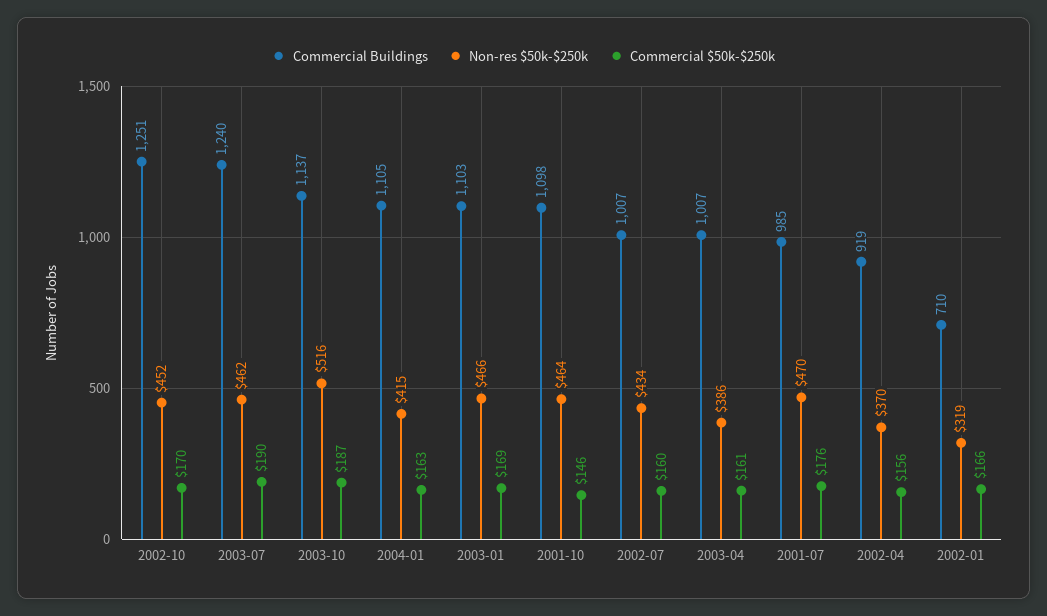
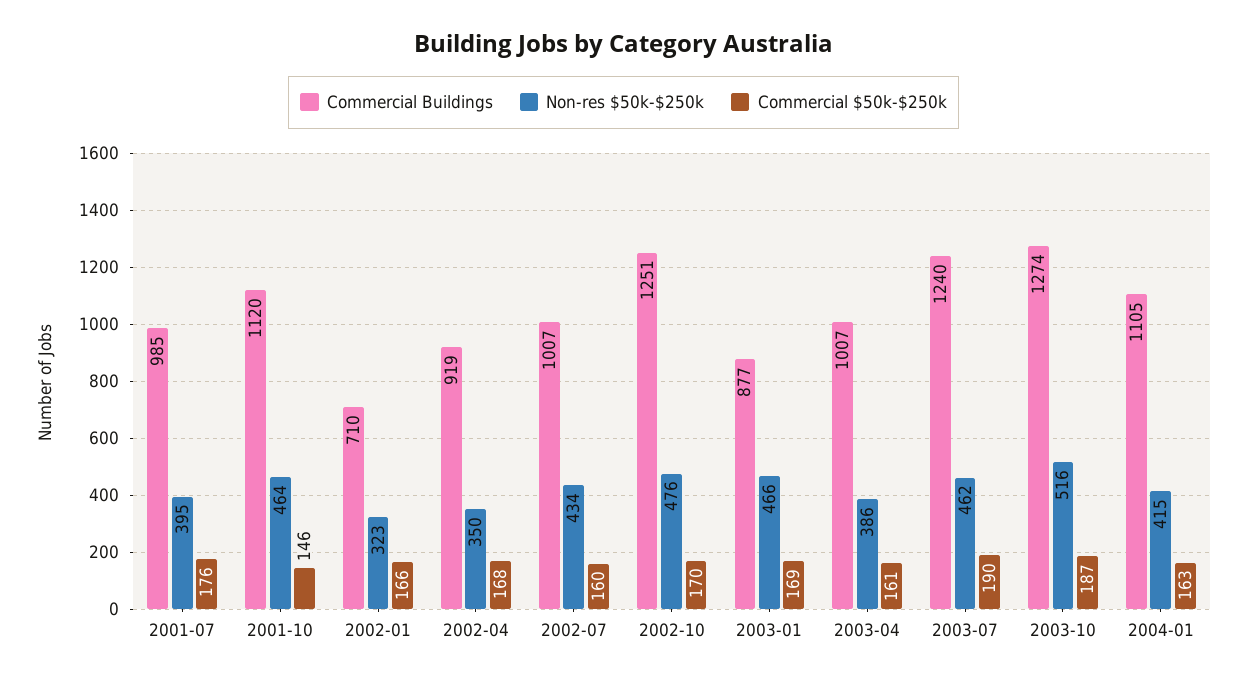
  {
    "Commercial Buildings": {
      "2002-10": 1251,
      "2003-07": 1240,
-     "2003-10": 1137,
+     "2003-10": 1274,
      "2004-01": 1105,
-     "2003-01": 1103,
+     "2003-01": 877,
-     "2001-10": 1098,
+     "2001-10": 1120,
      "2002-07": 1007,
      "2003-04": 1007,
      "2001-07": 985,
      "2002-04": 919,
      "2002-01": 710
    },
    "Non-res $50k-$250k": {
-     "2002-10": 452,
+     "2002-10": 476,
      "2003-07": 462,
      "2003-10": 516,
      "2004-01": 415,
      "2003-01": 466,
      "2001-10": 464,
      "2002-07": 434,
      "2003-04": 386,
-     "2001-07": 470,
+     "2001-07": 395,
-     "2002-04": 370,
+     "2002-04": 350,
-     "2002-01": 319
+     "2002-01": 323
    },
    "Commercial $50k-$250k": {
      "2002-10": 170,
      "2003-07": 190,
      "2003-10": 187,
      "2004-01": 163,
      "2003-01": 169,
      "2001-10": 146,
      "2002-07": 160,
      "2003-04": 161,
      "2001-07": 176,
-     "2002-04": 156,
+     "2002-04": 168,
      "2002-01": 166
    }
  }

